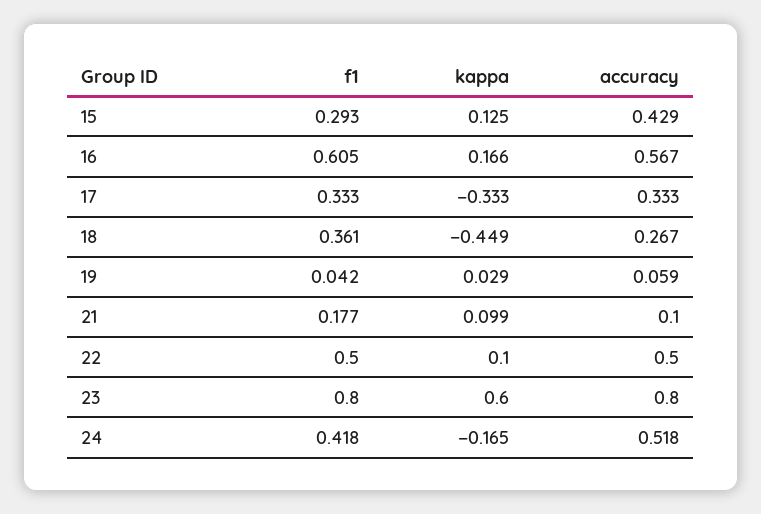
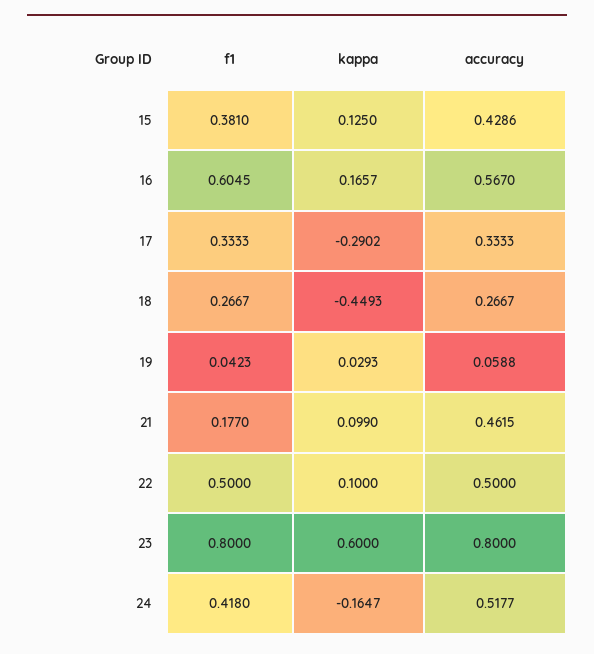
  {
    "f1": {
-     "15": 0.293,
+     "15": 0.381,
      "16": 0.6045,
      "17": 0.3333,
-     "18": 0.361,
+     "18": 0.2667,
      "19": 0.0423,
      "21": 0.177,
      "22": 0.5,
      "23": 0.8,
      "24": 0.418
    },
    "kappa": {
      "15": 0.125,
      "16": 0.1657,
-     "17": -0.333,
+     "17": -0.2902,
      "18": -0.4493,
      "19": 0.0293,
      "21": 0.099,
      "22": 0.1,
      "23": 0.6,
      "24": -0.1647
    },
    "accuracy": {
      "15": 0.4286,
      "16": 0.567,
      "17": 0.3333,
      "18": 0.2667,
      "19": 0.0588,
-     "21": 0.1,
+     "21": 0.4615,
      "22": 0.5,
      "23": 0.8,
      "24": 0.5177
    }
  }

